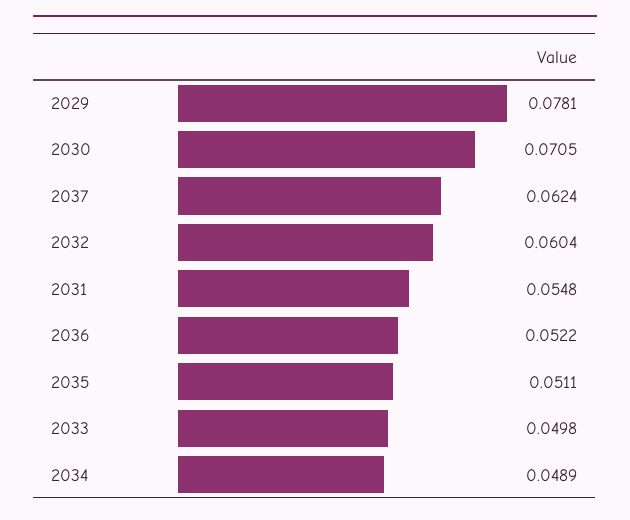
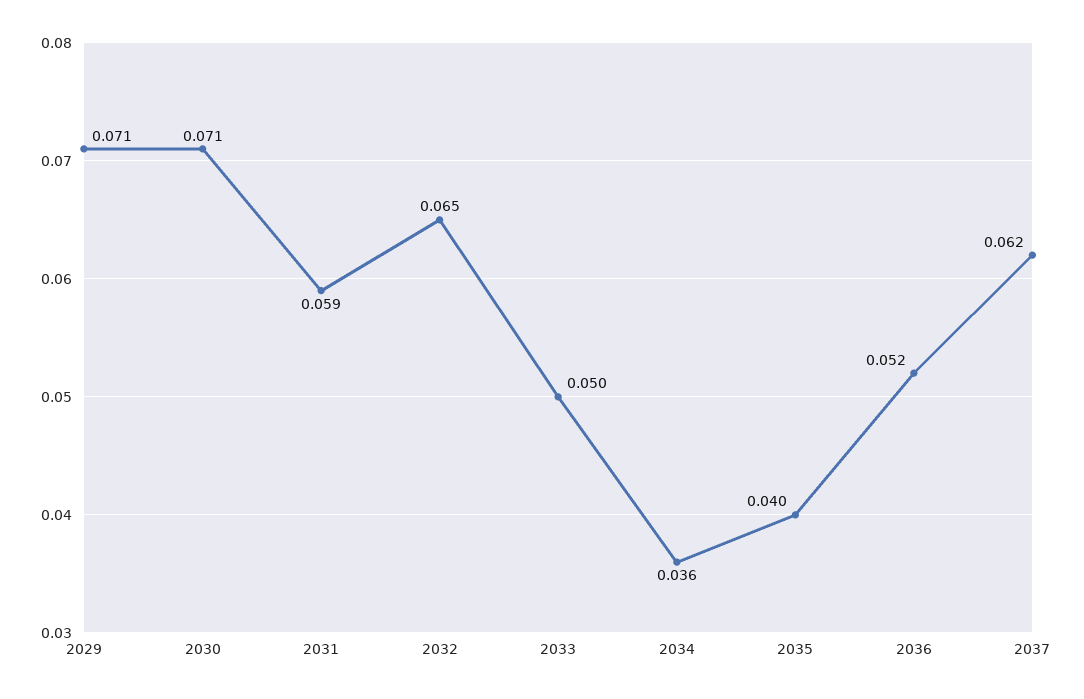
  {
-   "2029": 0.0781,
+   "2029": 0.071,
    "2030": 0.0705,
    "2037": 0.0624,
-   "2032": 0.0604,
+   "2032": 0.065,
-   "2031": 0.0548,
+   "2031": 0.059,
    "2036": 0.0522,
-   "2035": 0.0511,
+   "2035": 0.04,
    "2033": 0.0498,
-   "2034": 0.0489
+   "2034": 0.036
  }

